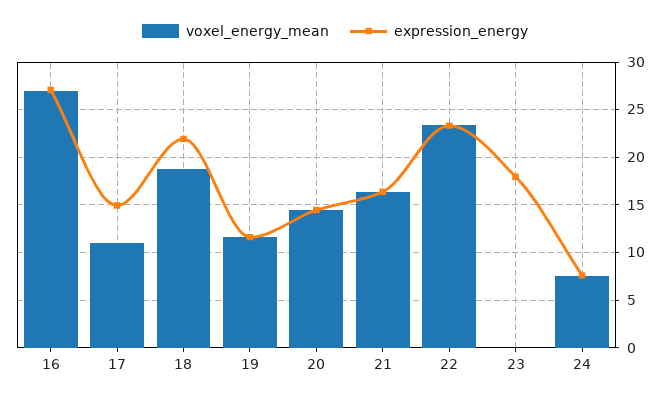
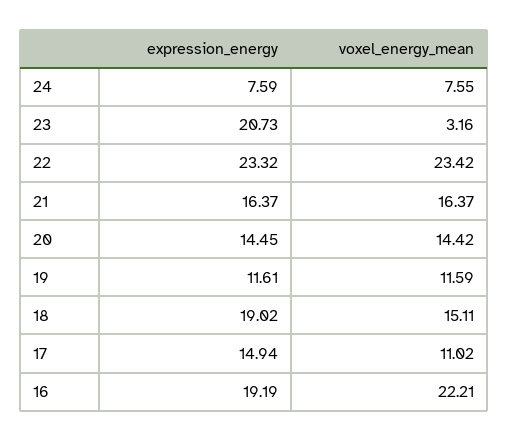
  {
    "voxel_energy_mean": {
-     "16": 27,
+     "16": 22.21,
      "17": 11.02,
-     "18": 19,
+     "18": 15.11,
      "19": 11.59,
      "20": 14.42,
      "21": 16.37,
      "22": 23.42,
-     "23": 0,
+     "23": 3.16,
      "24": 7.55
    },
    "expression_energy": {
-     "16": 27,
+     "16": 19.19,
      "17": 14.94,
-     "18": 22,
+     "18": 19.02,
      "19": 11.61,
      "20": 14.45,
      "21": 16.37,
      "22": 23.32,
-     "23": 18,
+     "23": 20.73,
      "24": 7.59
    }
  }

